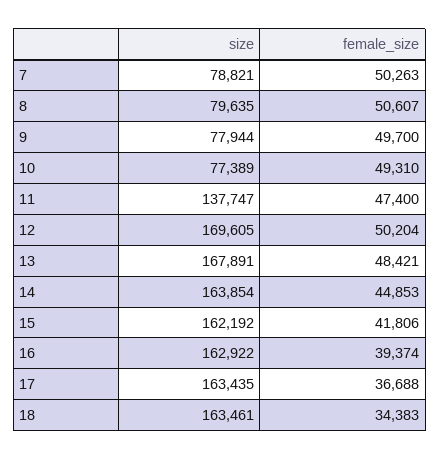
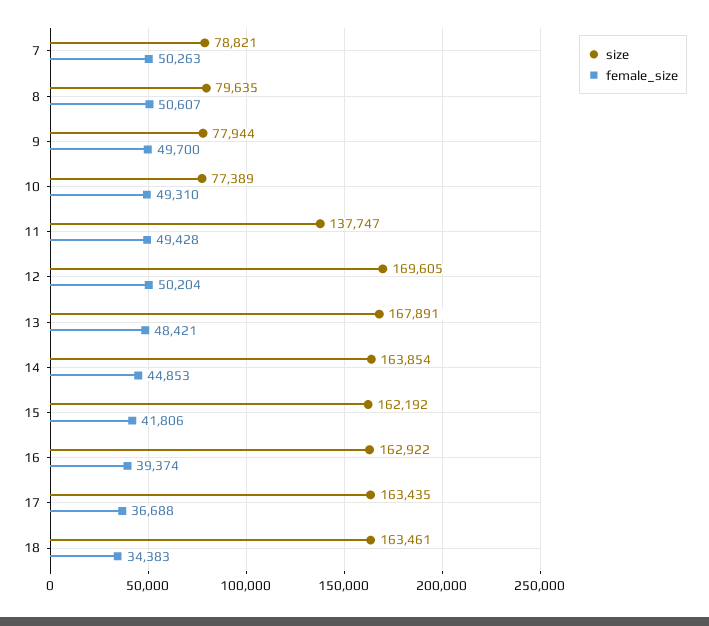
  {
    "size": {
      "7": 78821,
      "8": 79635,
      "9": 77944,
      "10": 77389,
      "11": 137747,
      "12": 169605,
      "13": 167891,
      "14": 163854,
      "15": 162192,
      "16": 162922,
      "17": 163435,
      "18": 163461
    },
    "female_size": {
      "7": 50263,
      "8": 50607,
      "9": 49700,
      "10": 49310,
-     "11": 47400,
+     "11": 49428,
      "12": 50204,
      "13": 48421,
      "14": 44853,
      "15": 41806,
      "16": 39374,
      "17": 36688,
      "18": 34383
    }
  }

